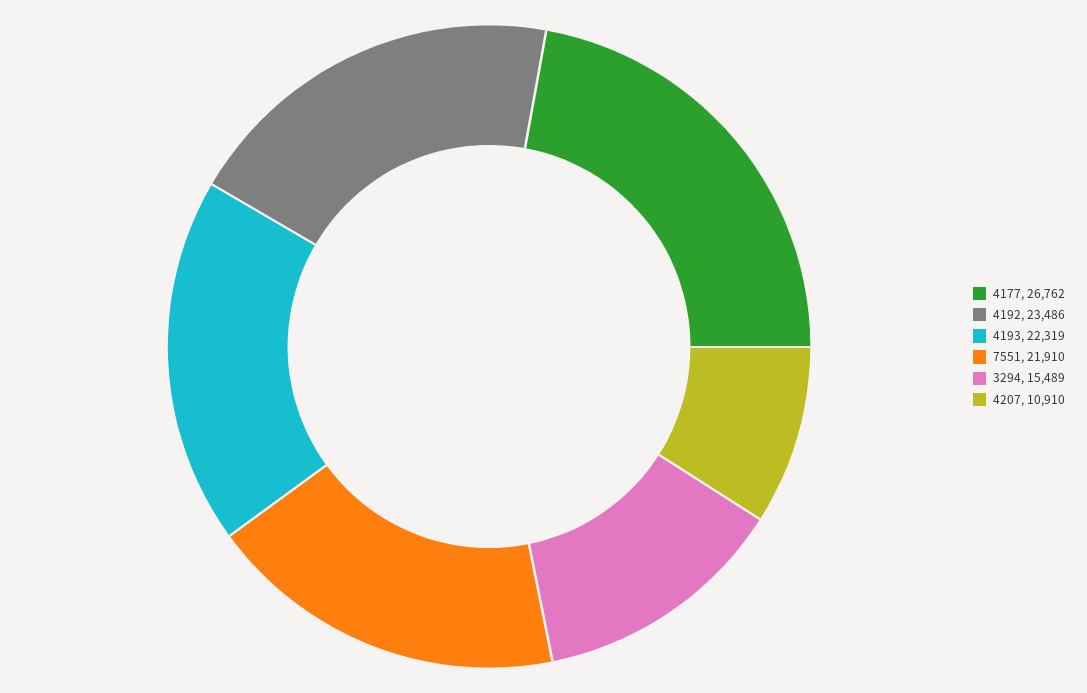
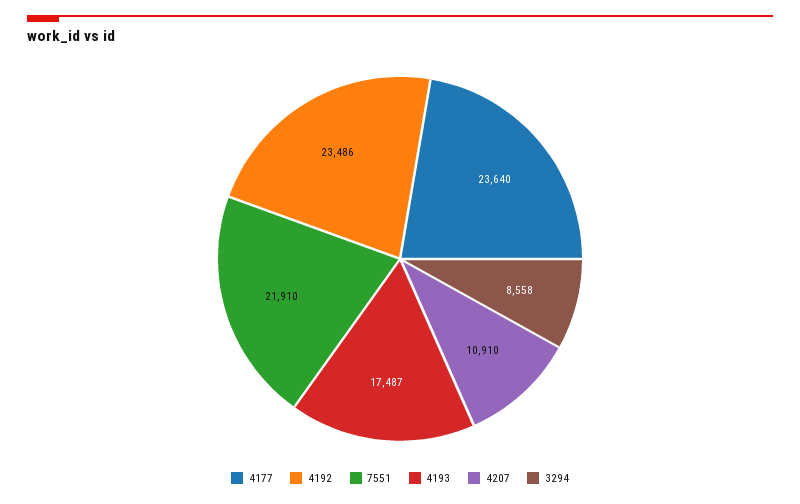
  {
-   "4177": 26762,
+   "4177": 23640,
    "4192": 23486,
-   "4193": 22319,
+   "4193": 17487,
    "7551": 21910,
-   "3294": 15489,
+   "3294": 8558,
    "4207": 10910
  }

